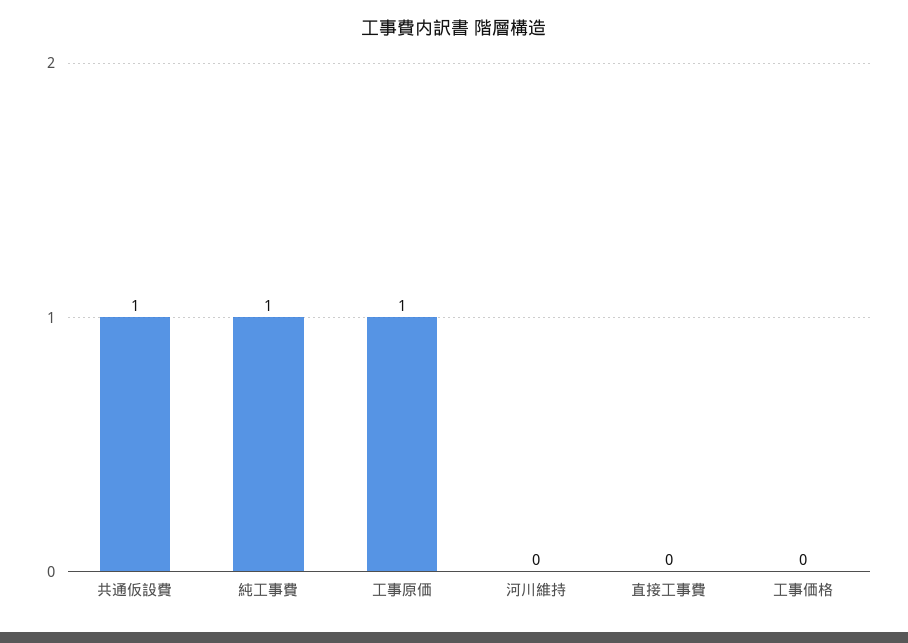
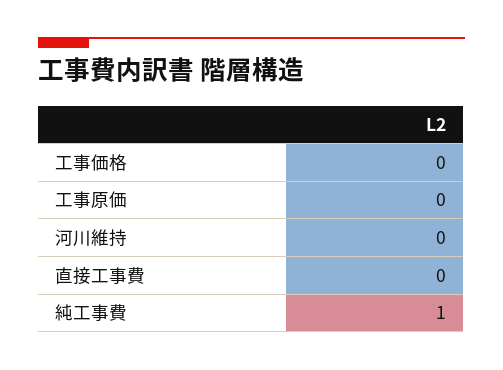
  {
-   "共通仮設費": 1,
    "純工事費": 1,
-   "工事原価": 1,
+   "工事原価": 0,
    "河川維持": 0,
    "直接工事費": 0,
    "工事価格": 0
  }

